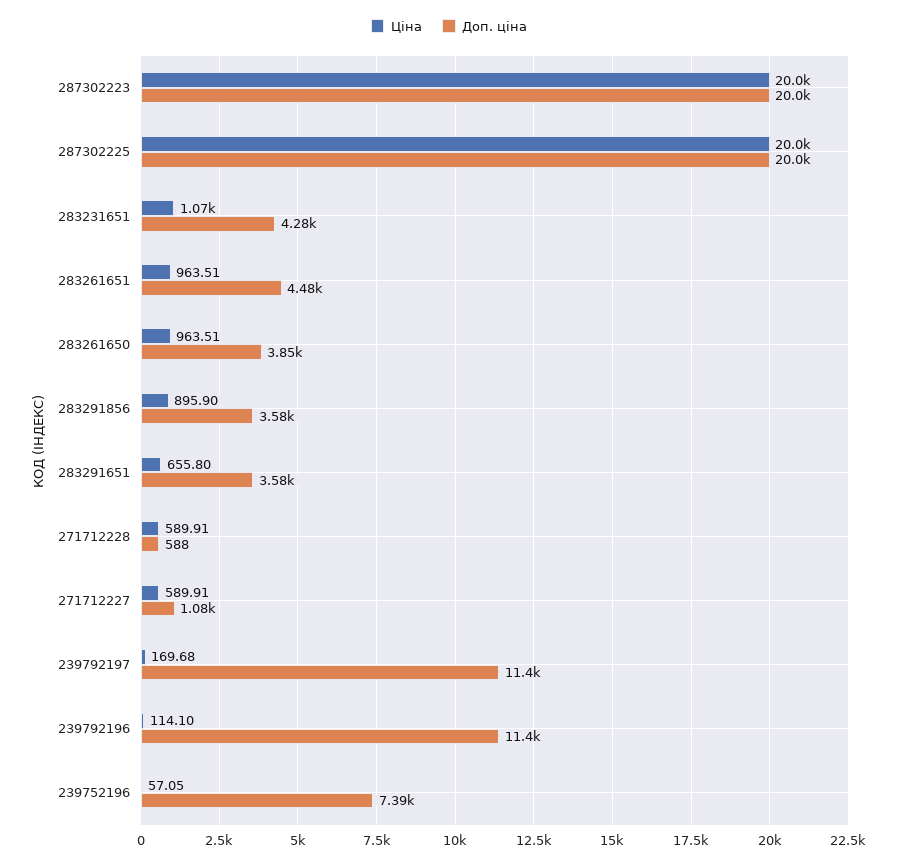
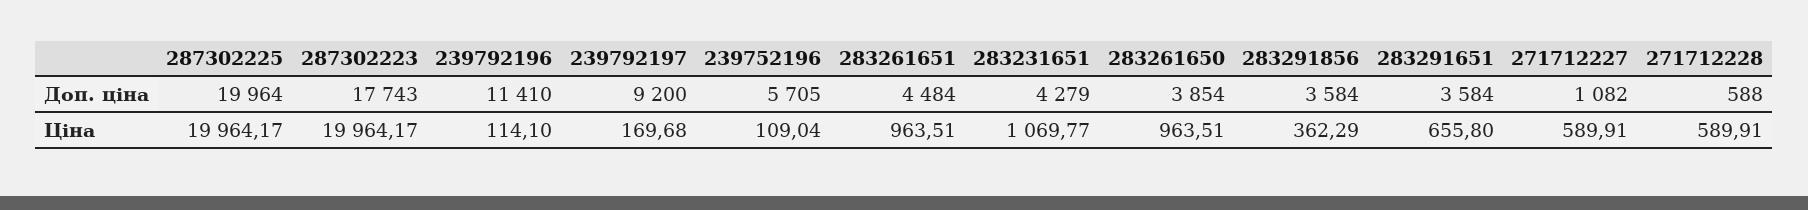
  {
    "Ціна": {
      "287302223": 19964.17,
      "287302225": 19964.17,
      "283231651": 1069.77,
      "283261651": 963.51,
      "283261650": 963.51,
-     "283291856": 895.9,
+     "283291856": 362.29,
      "283291651": 655.8,
      "271712228": 589.91,
      "271712227": 589.91,
      "239792197": 169.68,
      "239792196": 114.1,
-     "239752196": 57.05
+     "239752196": 109.04
    },
    "Доп. ціна": {
-     "287302223": 20000,
+     "287302223": 17743,
      "287302225": 19964,
      "283231651": 4279,
      "283261651": 4484,
      "283261650": 3854,
      "283291856": 3584,
      "283291651": 3584,
      "271712228": 588,
      "271712227": 1082,
-     "239792197": 11400,
+     "239792197": 9200,
      "239792196": 11410,
-     "239752196": 7390
+     "239752196": 5705
    }
  }

